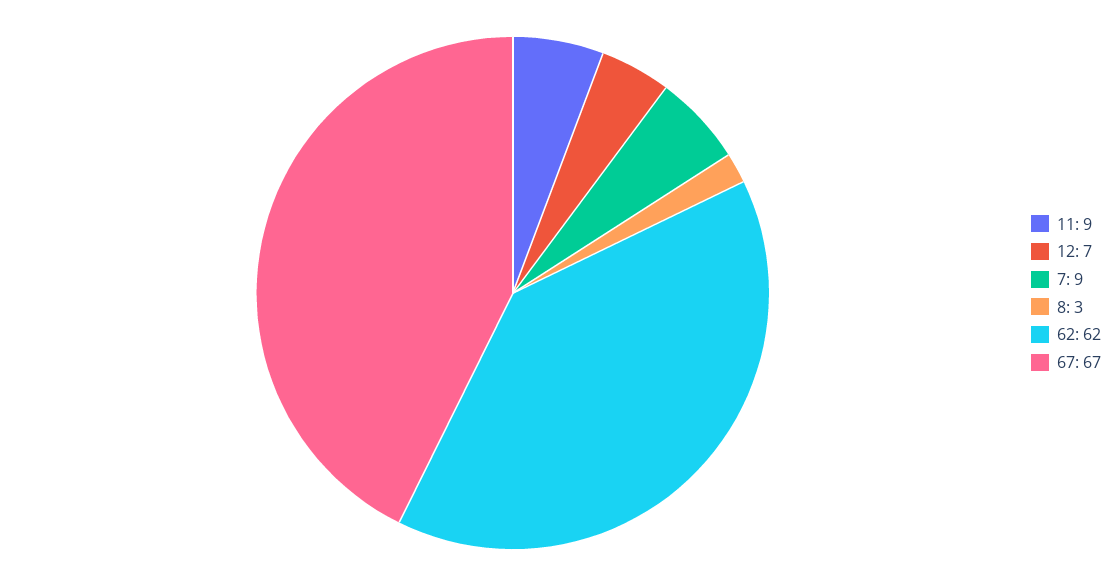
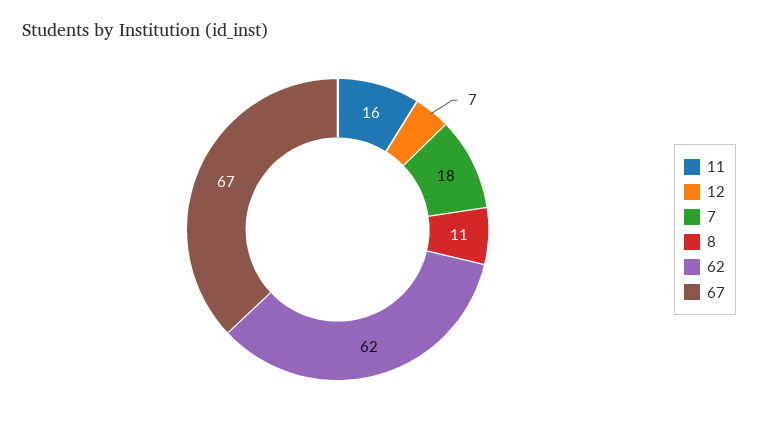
  {
-   "11": 9,
+   "11": 16,
    "12": 7,
-   "7": 9,
+   "7": 18,
-   "8": 3,
+   "8": 11,
    "62": 62,
    "67": 67
  }

